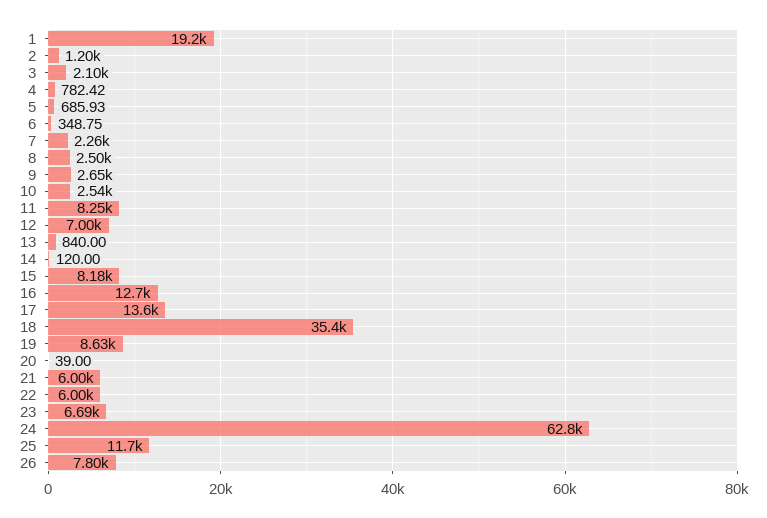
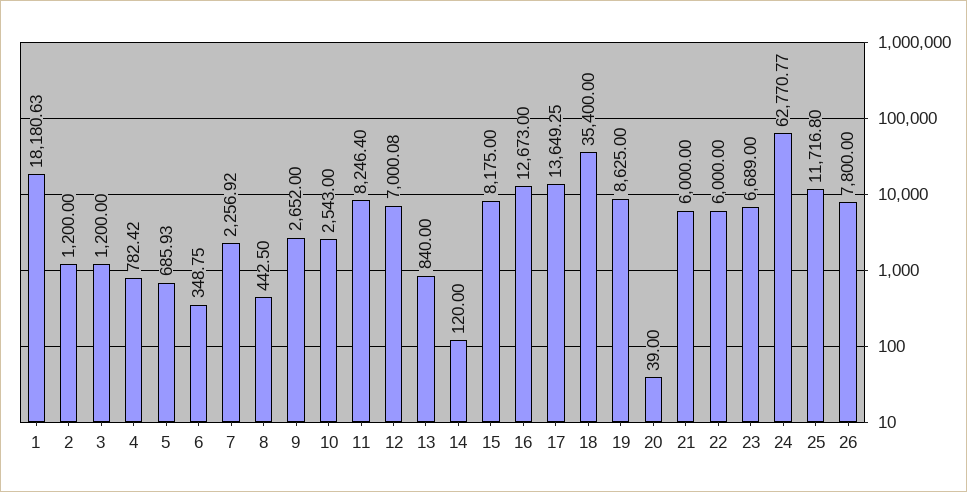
  {
-   "1": 19200,
+   "1": 18180.63,
    "2": 1200,
-   "3": 2100,
+   "3": 1200,
    "4": 782.42,
    "5": 685.93,
    "6": 348.75,
    "7": 2256.92,
-   "8": 2500,
+   "8": 442.5,
    "9": 2652,
    "10": 2543,
    "11": 8246.4,
    "12": 7000.08,
    "13": 840,
    "14": 120,
    "15": 8175,
    "16": 12673,
    "17": 13649.25,
    "18": 35400,
    "19": 8625,
    "20": 39,
    "21": 6000,
    "22": 6000,
    "23": 6689,
    "24": 62770.77,
    "25": 11716.8,
    "26": 7800
  }

